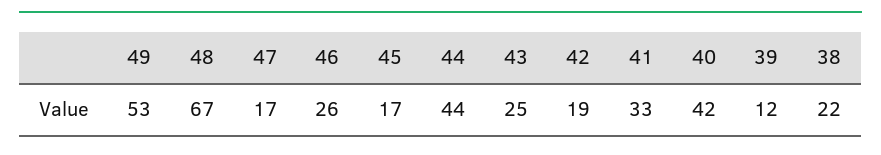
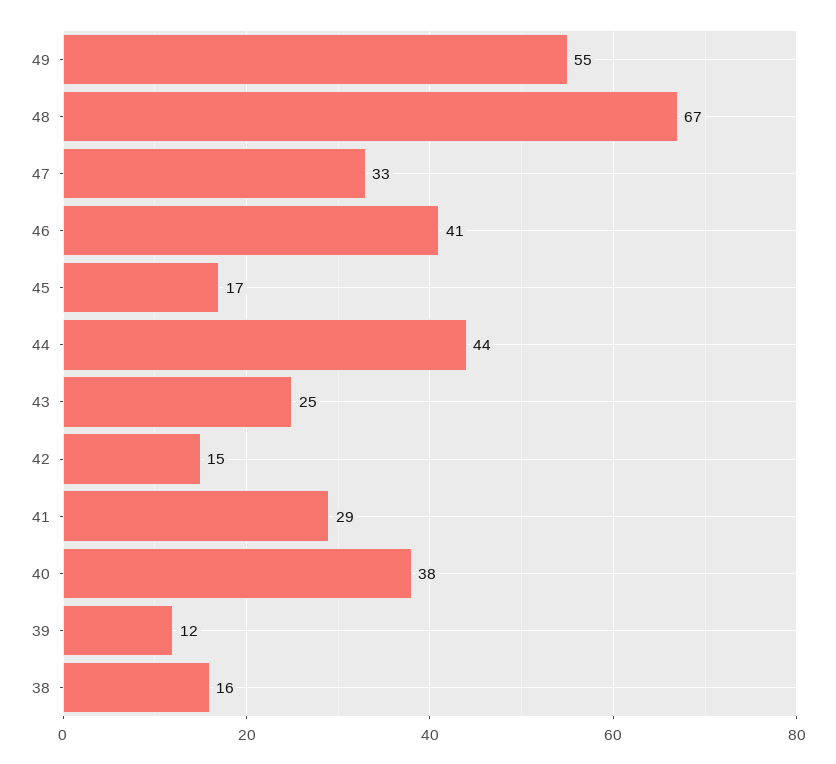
  {
-   "49": 53,
+   "49": 55,
    "48": 67,
-   "47": 17,
+   "47": 33,
-   "46": 26,
+   "46": 41,
    "45": 17,
    "44": 44,
    "43": 25,
-   "42": 19,
+   "42": 15,
-   "41": 33,
+   "41": 29,
-   "40": 42,
+   "40": 38,
    "39": 12,
-   "38": 22
+   "38": 16
  }

